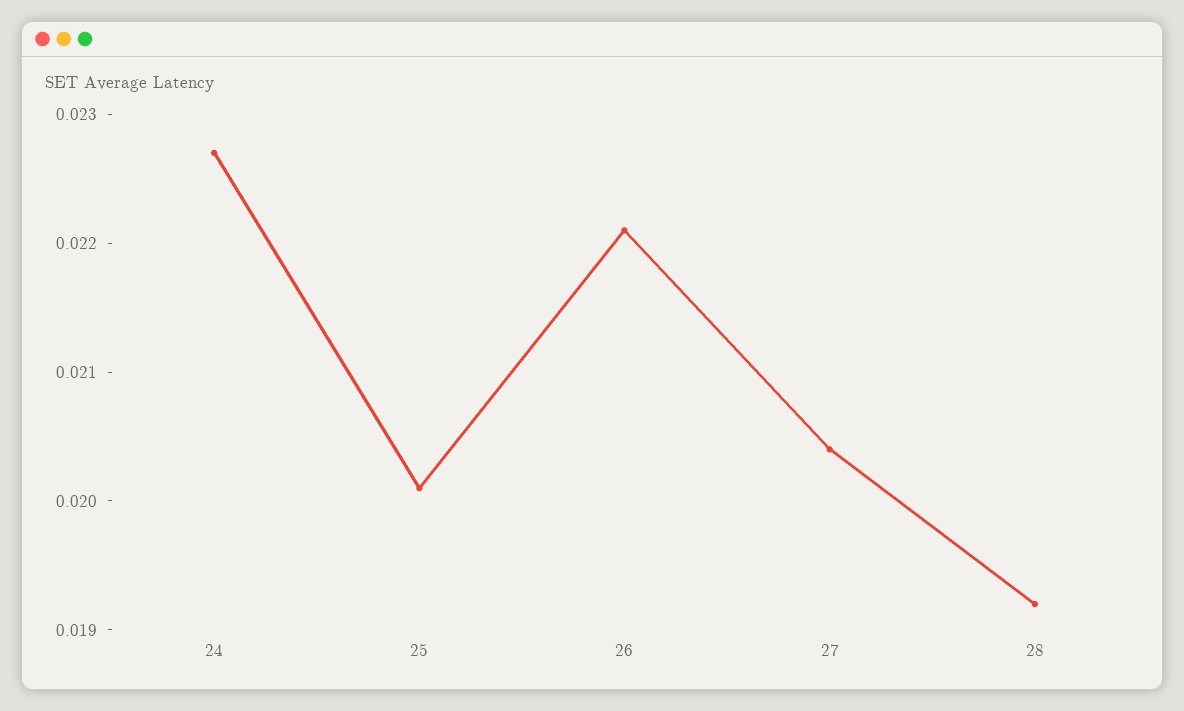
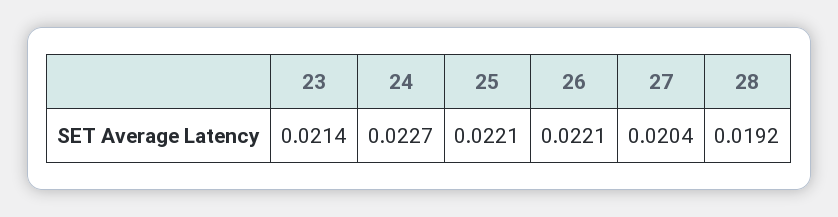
  {
    "24": 0.0227,
-   "25": 0.0201,
+   "25": 0.0221,
    "26": 0.0221,
    "27": 0.0204,
-   "28": 0.0192
+   "28": 0.0192,
+   "23": 0.0214
  }

